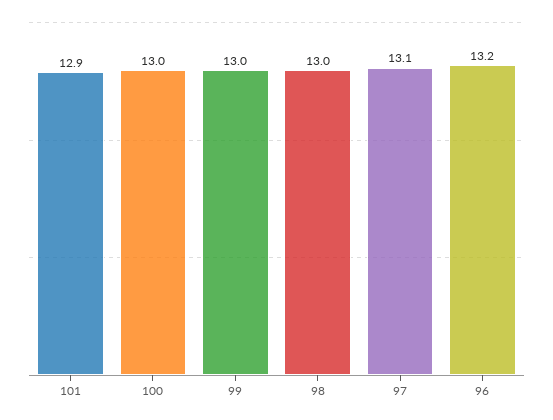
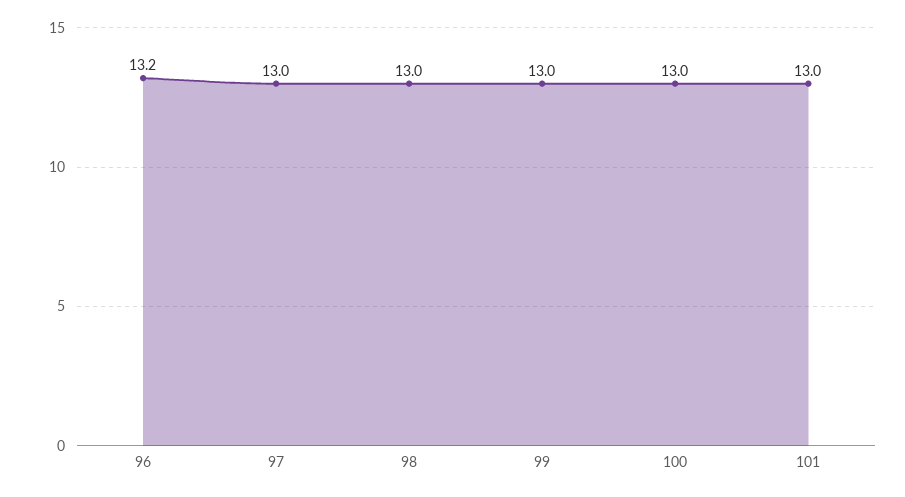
  {
-   "101": 12.9,
+   "101": 13,
    "100": 13,
    "99": 13,
    "98": 13,
-   "97": 13.1,
+   "97": 13,
    "96": 13.2
  }

